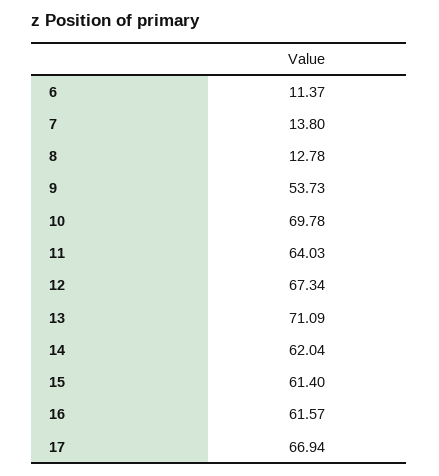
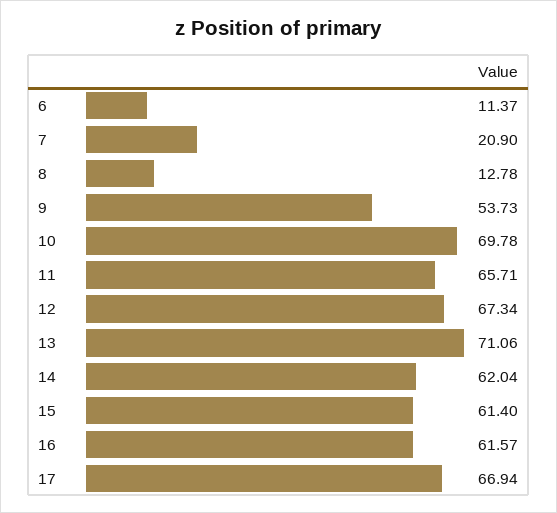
  {
    "6": 11.37,
-   "7": 13.8,
+   "7": 20.9,
    "8": 12.78,
    "9": 53.73,
    "10": 69.78,
-   "11": 64.03,
+   "11": 65.71,
    "12": 67.34,
-   "13": 71.09,
+   "13": 71.06,
    "14": 62.04,
    "15": 61.4,
    "16": 61.57,
    "17": 66.94
  }

